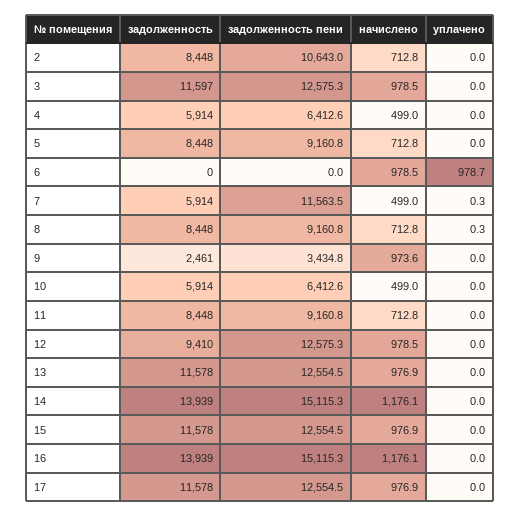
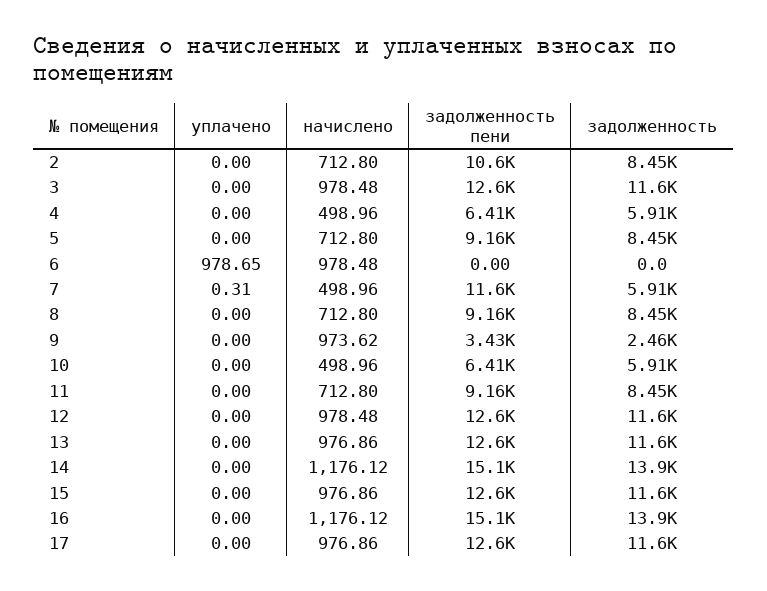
  {
    "задолженность": {
      "2": 8448,
      "3": 11597,
      "4": 5914,
      "5": 8448,
      "6": 0,
      "7": 5914,
      "8": 8448,
      "9": 2461,
      "10": 5914,
      "11": 8448,
-     "12": 9410,
+     "12": 11600,
      "13": 11578,
      "14": 13939,
      "15": 11578,
      "16": 13939,
      "17": 11578
    },
    "задолженность пени": {
      "2": 10643,
      "3": 12575.3,
      "4": 6412.6,
      "5": 9160.8,
      "6": 0,
      "7": 11563.5,
      "8": 9160.8,
      "9": 3434.8,
      "10": 6412.6,
      "11": 9160.8,
      "12": 12575.3,
      "13": 12554.5,
      "14": 15115.3,
      "15": 12554.5,
      "16": 15115.3,
      "17": 12554.5
    },
    "начислено": {
      "2": 712.8,
      "3": 978.48,
      "4": 498.96,
      "5": 712.8,
      "6": 978.48,
      "7": 498.96,
      "8": 712.8,
      "9": 973.62,
      "10": 498.96,
      "11": 712.8,
      "12": 978.48,
      "13": 976.86,
      "14": 1176.12,
      "15": 976.86,
      "16": 1176.12,
      "17": 976.86
    },
    "уплачено": {
      "2": 0,
      "3": 0,
      "4": 0,
      "5": 0,
      "6": 978.65,
      "7": 0.31,
-     "8": 0.3,
+     "8": 0,
      "9": 0,
      "10": 0,
      "11": 0,
      "12": 0,
      "13": 0,
      "14": 0,
      "15": 0,
      "16": 0,
      "17": 0
    }
  }

